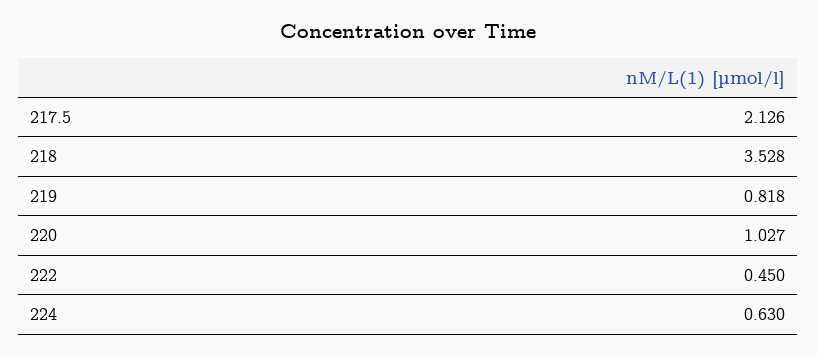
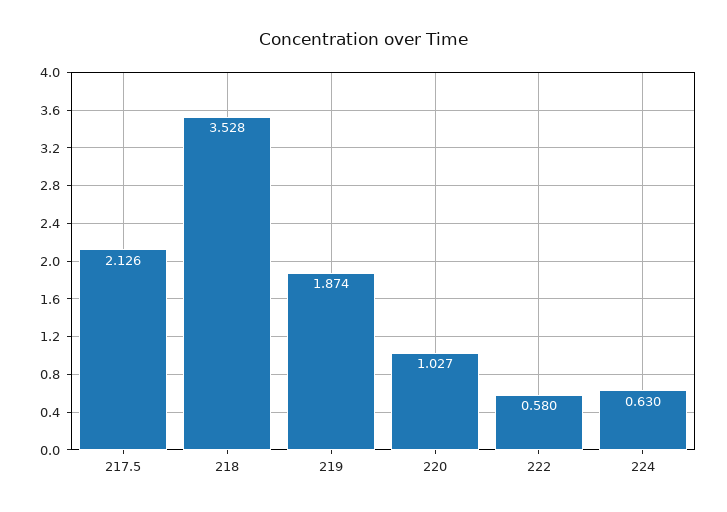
  {
    "217.5": 2.126,
    "218": 3.528,
-   "219": 0.818,
+   "219": 1.874,
    "220": 1.027,
-   "222": 0.45,
+   "222": 0.58,
    "224": 0.63
  }

